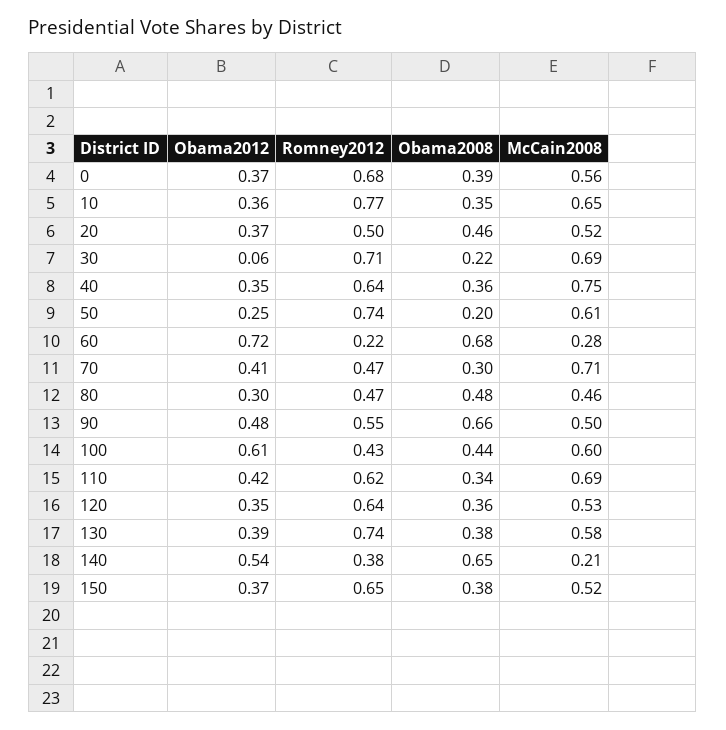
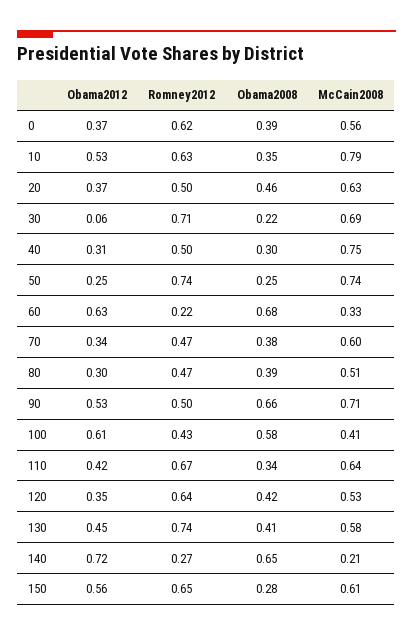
  {
    "Obama2012": {
      "0": 0.37,
-     "10": 0.36,
+     "10": 0.53,
      "20": 0.37,
      "30": 0.06,
-     "40": 0.35,
+     "40": 0.31,
      "50": 0.25,
-     "60": 0.72,
+     "60": 0.63,
-     "70": 0.41,
+     "70": 0.34,
      "80": 0.3,
-     "90": 0.48,
+     "90": 0.53,
      "100": 0.61,
      "110": 0.42,
      "120": 0.35,
-     "130": 0.39,
+     "130": 0.45,
-     "140": 0.54,
+     "140": 0.72,
-     "150": 0.37
+     "150": 0.56
    },
    "Romney2012": {
-     "0": 0.68,
+     "0": 0.62,
-     "10": 0.77,
+     "10": 0.63,
      "20": 0.5,
      "30": 0.71,
-     "40": 0.64,
+     "40": 0.5,
      "50": 0.74,
      "60": 0.22,
      "70": 0.47,
      "80": 0.47,
-     "90": 0.55,
+     "90": 0.5,
      "100": 0.43,
-     "110": 0.62,
+     "110": 0.67,
      "120": 0.64,
      "130": 0.74,
-     "140": 0.38,
+     "140": 0.27,
      "150": 0.65
    },
    "Obama2008": {
      "0": 0.39,
      "10": 0.35,
      "20": 0.46,
      "30": 0.22,
-     "40": 0.36,
+     "40": 0.3,
-     "50": 0.2,
+     "50": 0.25,
      "60": 0.68,
-     "70": 0.3,
+     "70": 0.38,
-     "80": 0.48,
+     "80": 0.39,
      "90": 0.66,
-     "100": 0.44,
+     "100": 0.58,
      "110": 0.34,
-     "120": 0.36,
+     "120": 0.42,
-     "130": 0.38,
+     "130": 0.41,
      "140": 0.65,
-     "150": 0.38
+     "150": 0.28
    },
    "McCain2008": {
      "0": 0.56,
-     "10": 0.65,
+     "10": 0.79,
-     "20": 0.52,
+     "20": 0.63,
      "30": 0.69,
      "40": 0.75,
-     "50": 0.61,
+     "50": 0.74,
-     "60": 0.28,
+     "60": 0.33,
-     "70": 0.71,
+     "70": 0.6,
-     "80": 0.46,
+     "80": 0.51,
-     "90": 0.5,
+     "90": 0.71,
-     "100": 0.6,
+     "100": 0.41,
-     "110": 0.69,
+     "110": 0.64,
      "120": 0.53,
      "130": 0.58,
      "140": 0.21,
-     "150": 0.52
+     "150": 0.61
    }
  }

